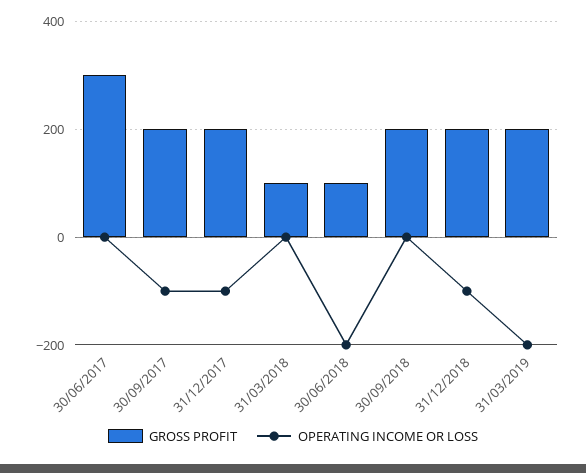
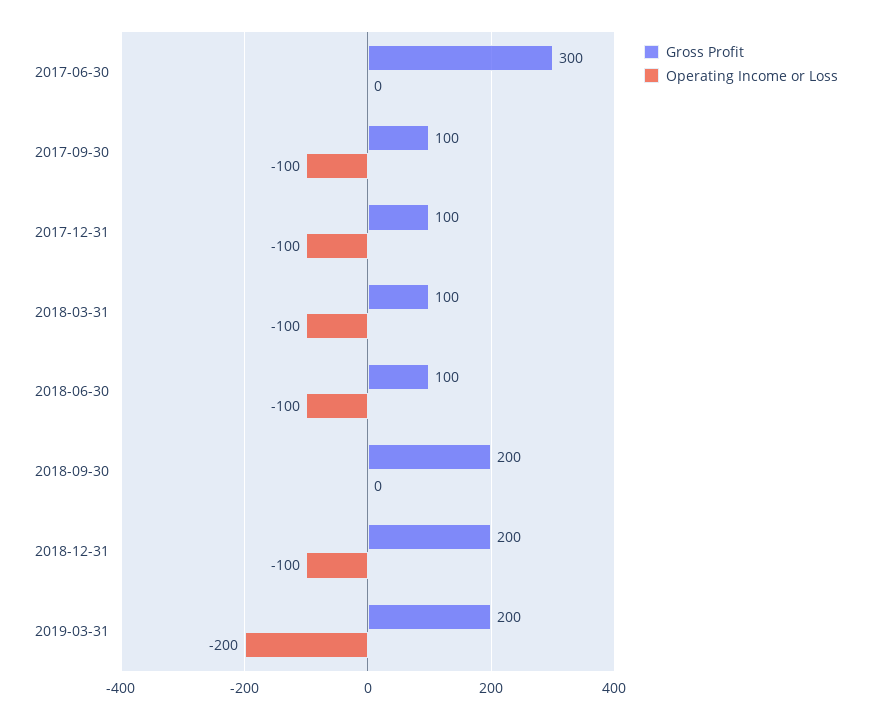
  {
    "GROSS PROFIT": {
      "30/06/2017": 300,
-     "30/09/2017": 200,
+     "30/09/2017": 100,
-     "31/12/2017": 200,
+     "31/12/2017": 100,
      "31/03/2018": 100,
      "30/06/2018": 100,
      "30/09/2018": 200,
      "31/12/2018": 200,
      "31/03/2019": 200
    },
    "OPERATING INCOME OR LOSS": {
      "30/06/2017": 0,
      "30/09/2017": -100,
      "31/12/2017": -100,
-     "31/03/2018": 0,
+     "31/03/2018": -100,
-     "30/06/2018": -200,
+     "30/06/2018": -100,
      "30/09/2018": 0,
      "31/12/2018": -100,
      "31/03/2019": -200
    }
  }

